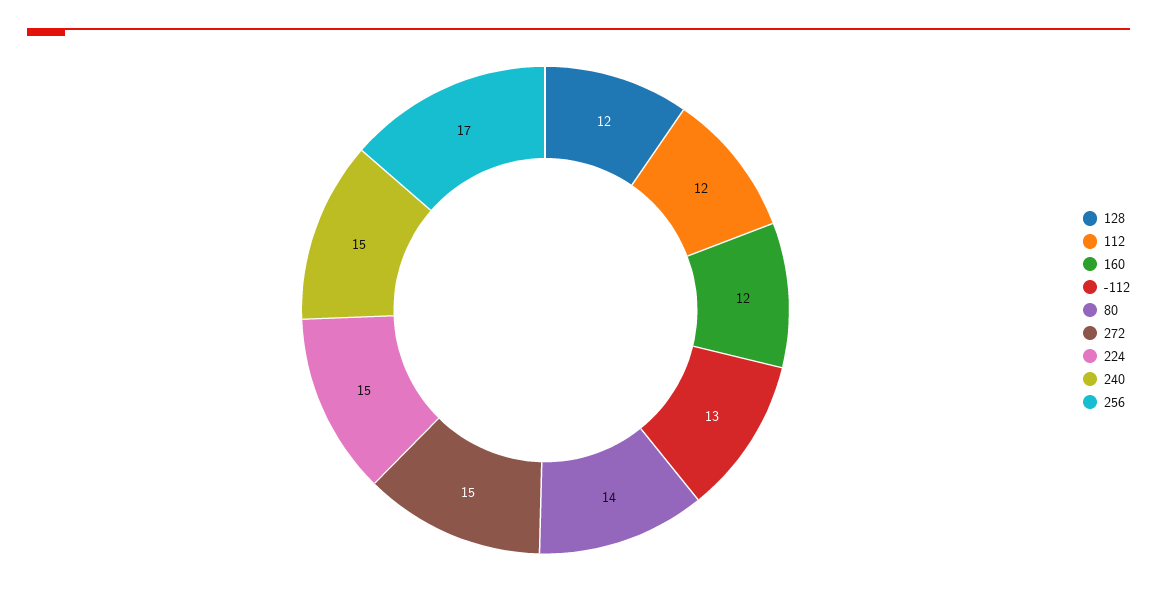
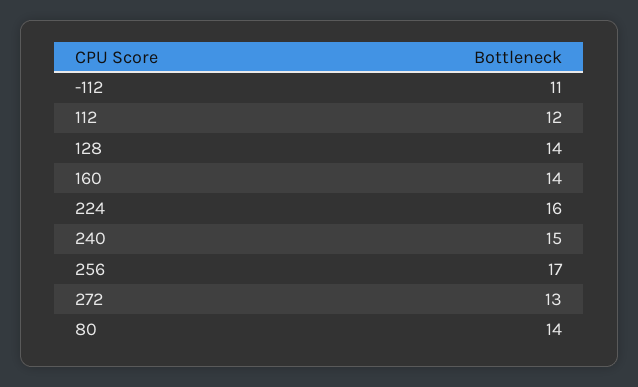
  {
-   "128": 12,
+   "128": 14,
    "112": 12,
-   "160": 12,
+   "160": 14,
-   "-112": 13,
+   "-112": 11,
    "80": 14,
-   "272": 15,
+   "272": 13,
-   "224": 15,
+   "224": 16,
    "240": 15,
    "256": 17
  }

